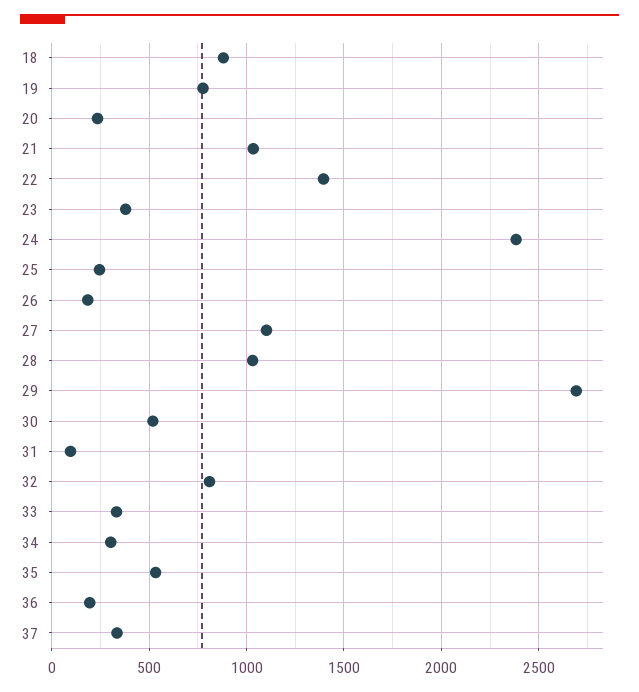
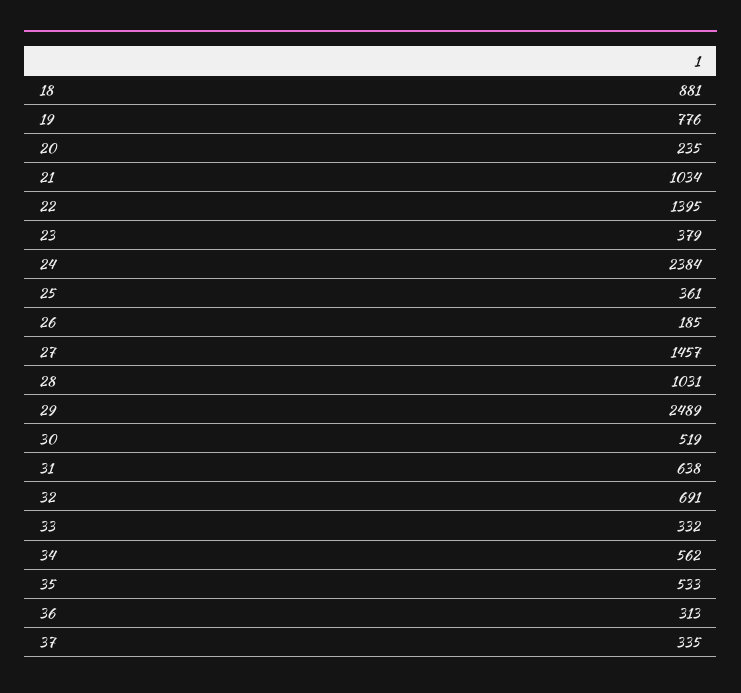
  {
    "18": 881,
    "19": 776,
    "20": 235,
    "21": 1034,
    "22": 1395,
    "23": 379,
    "24": 2384,
-   "25": 250,
+   "25": 361,
    "26": 185,
-   "27": 1100,
+   "27": 1457,
    "28": 1031,
-   "29": 2700,
+   "29": 2489,
    "30": 519,
-   "31": 100,
+   "31": 638,
-   "32": 800,
+   "32": 691,
    "33": 332,
-   "34": 300,
+   "34": 562,
    "35": 533,
-   "36": 200,
+   "36": 313,
    "37": 335
  }

